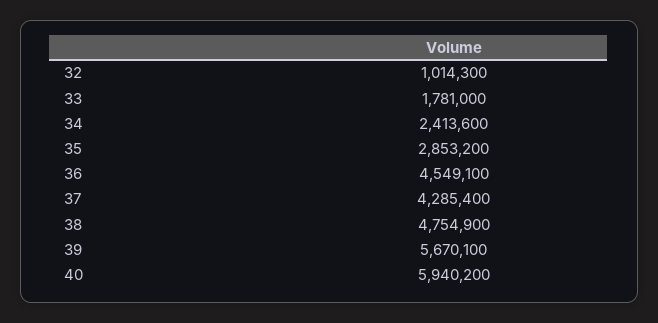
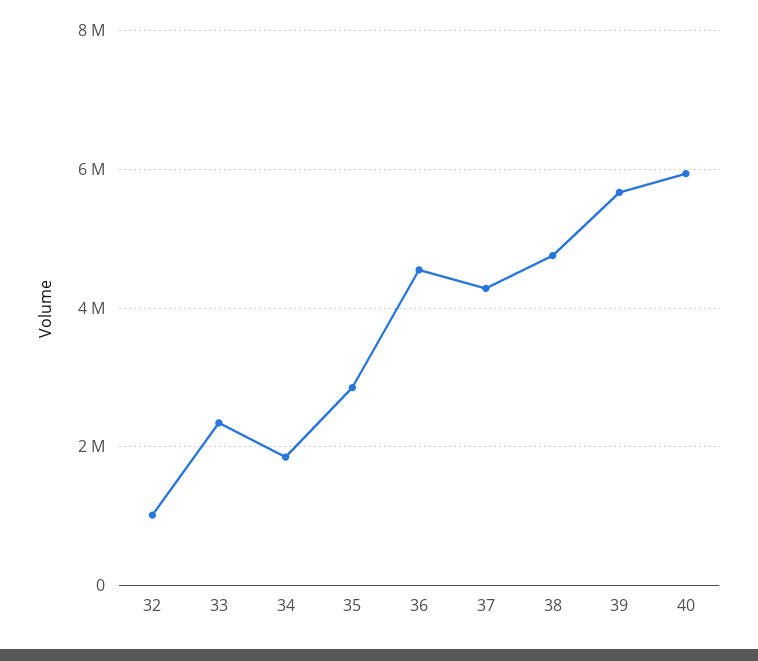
  {
    "32": 1014300,
-   "33": 1781000,
+   "33": 2400000,
-   "34": 2413600,
+   "34": 1800000,
    "35": 2853200,
    "36": 4549100,
    "37": 4285400,
    "38": 4754900,
    "39": 5670100,
    "40": 5940200
  }

